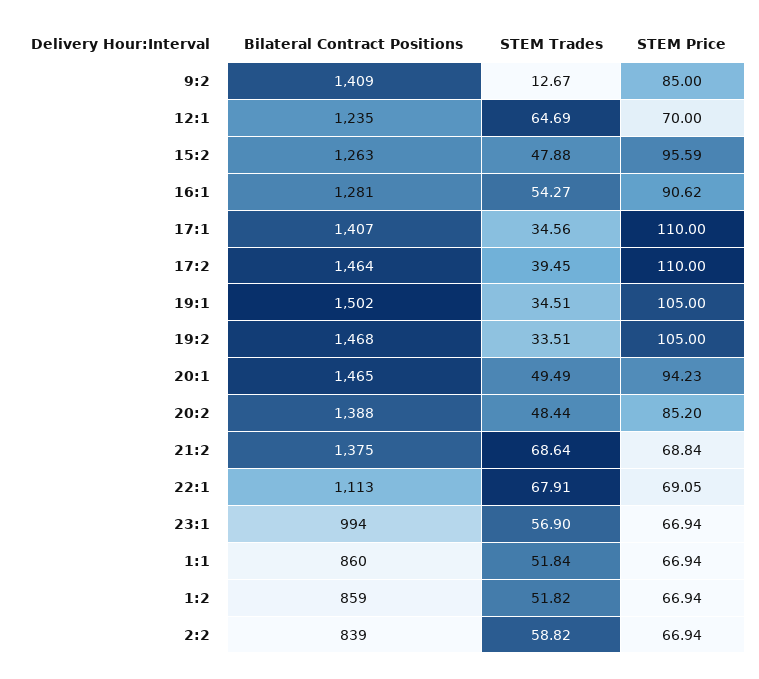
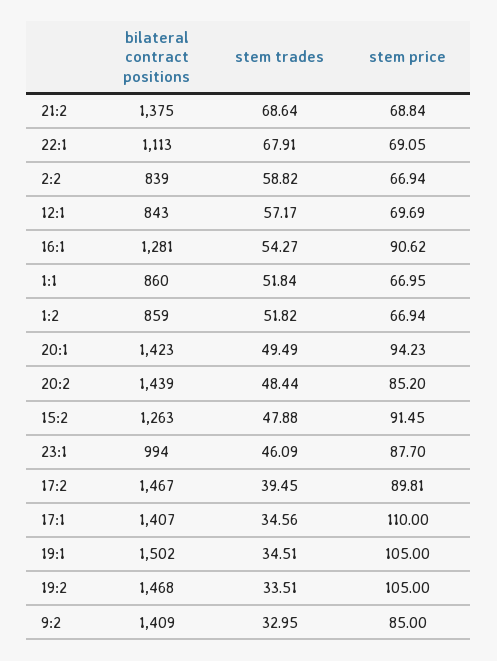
  {
    "Bilateral Contract Positions": {
      "9:2": 1409,
-     "12:1": 1235,
+     "12:1": 843,
      "15:2": 1263,
      "16:1": 1281,
      "17:1": 1407,
-     "17:2": 1464,
+     "17:2": 1467,
      "19:1": 1502,
      "19:2": 1468,
-     "20:1": 1465,
+     "20:1": 1423,
-     "20:2": 1388,
+     "20:2": 1439,
      "21:2": 1375,
      "22:1": 1113,
      "23:1": 994,
      "1:1": 860,
      "1:2": 859,
      "2:2": 839
    },
    "STEM Trades": {
-     "9:2": 12.67,
+     "9:2": 32.95,
-     "12:1": 64.69,
+     "12:1": 57.17,
      "15:2": 47.88,
      "16:1": 54.27,
      "17:1": 34.56,
      "17:2": 39.45,
      "19:1": 34.51,
      "19:2": 33.51,
      "20:1": 49.49,
      "20:2": 48.44,
      "21:2": 68.64,
      "22:1": 67.91,
-     "23:1": 56.9,
+     "23:1": 46.09,
      "1:1": 51.84,
      "1:2": 51.82,
      "2:2": 58.82
    },
    "STEM Price": {
      "9:2": 85,
-     "12:1": 70,
+     "12:1": 69.69,
-     "15:2": 95.59,
+     "15:2": 91.45,
      "16:1": 90.62,
      "17:1": 110,
-     "17:2": 110,
+     "17:2": 89.81,
      "19:1": 105,
      "19:2": 105,
      "20:1": 94.23,
      "20:2": 85.2,
      "21:2": 68.84,
      "22:1": 69.05,
-     "23:1": 66.94,
+     "23:1": 87.7,
-     "1:1": 66.94,
+     "1:1": 66.95,
      "1:2": 66.94,
      "2:2": 66.94
    }
  }

